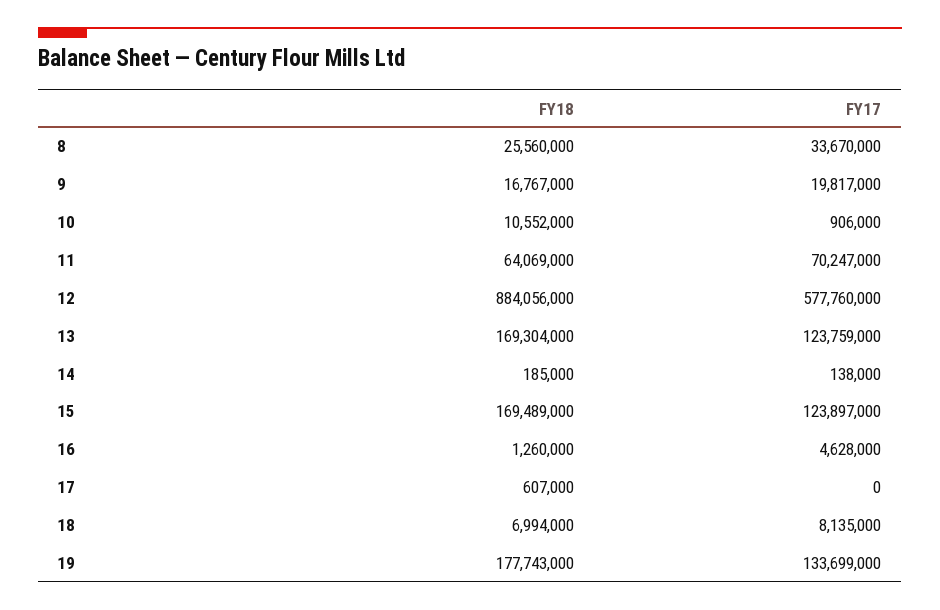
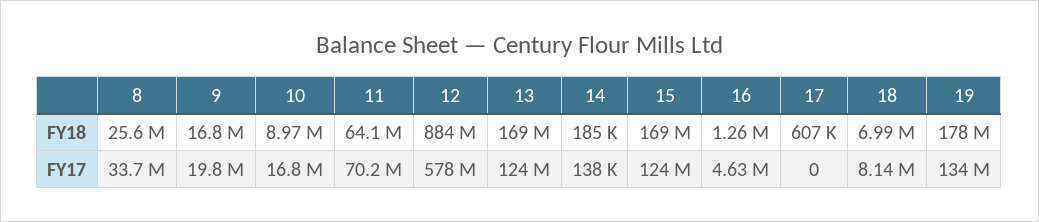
  {
    "FY18": {
      "8": 25560000,
      "9": 16767000,
-     "10": 10552000,
+     "10": 8970000,
      "11": 64069000,
      "12": 884056000,
      "13": 169304000,
      "14": 185000,
      "15": 169489000,
      "16": 1260000,
      "17": 607000,
      "18": 6994000,
      "19": 177743000
    },
    "FY17": {
      "8": 33670000,
      "9": 19817000,
-     "10": 906000,
+     "10": 16800000,
      "11": 70247000,
      "12": 577760000,
      "13": 123759000,
      "14": 138000,
      "15": 123897000,
      "16": 4628000,
      "17": 0,
      "18": 8135000,
      "19": 133699000
    }
  }

